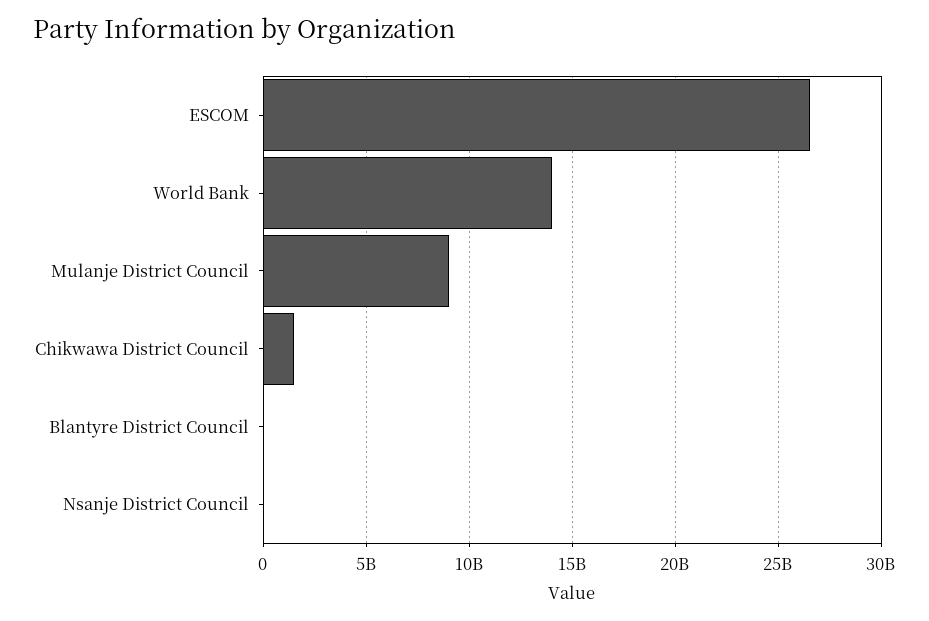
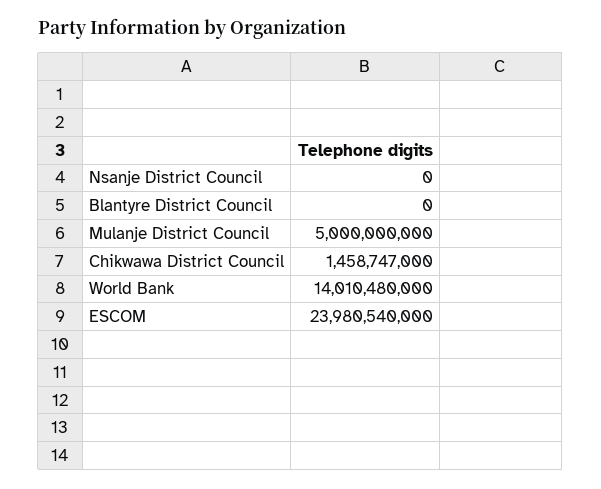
  {
-   "ESCOM": 26500000000,
+   "ESCOM": 23980540000,
    "World Bank": 14010480000,
-   "Mulanje District Council": 9000000000,
+   "Mulanje District Council": 5000000000,
    "Chikwawa District Council": 1458747000,
    "Blantyre District Council": 0,
    "Nsanje District Council": 0
  }

